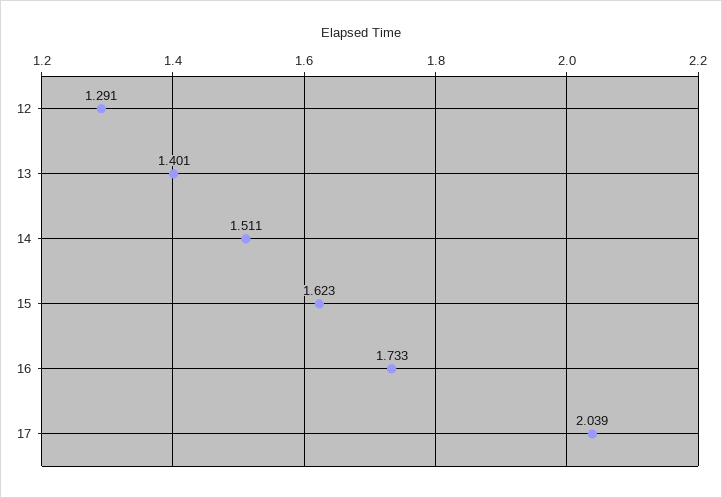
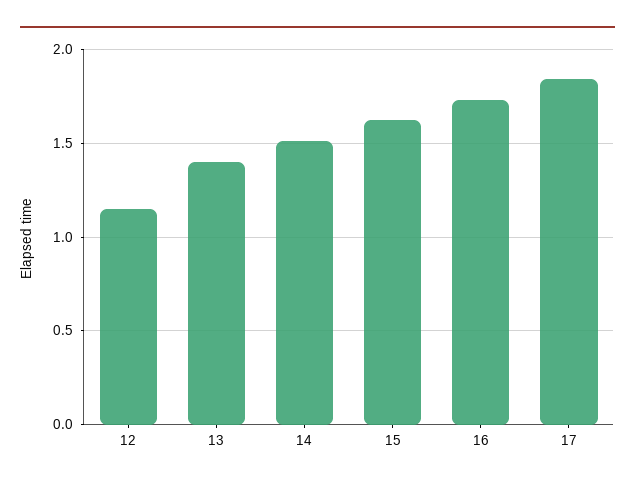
  {
-   "12": 1.291,
+   "12": 1.15,
    "13": 1.401,
    "14": 1.511,
    "15": 1.623,
    "16": 1.733,
-   "17": 2.039
+   "17": 1.85
  }

